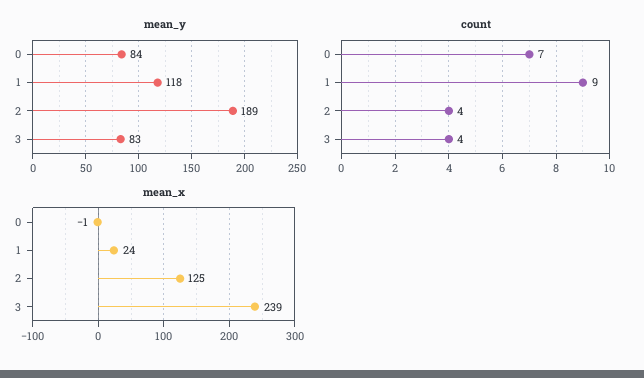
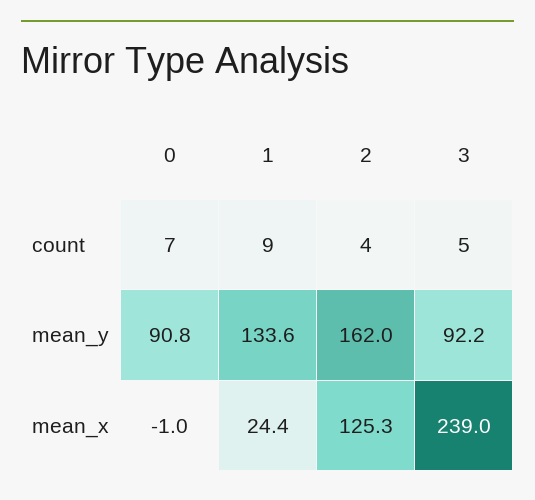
  {
    "mean_y": {
-     "0": 84,
+     "0": 90.8,
-     "1": 118,
+     "1": 133.6,
-     "2": 189,
+     "2": 162,
-     "3": 83
+     "3": 92.2
    },
    "count": {
      "0": 7,
      "1": 9,
      "2": 4,
-     "3": 4
+     "3": 5
    },
    "mean_x": {
      "0": -1,
      "1": 24.4,
      "2": 125.3,
      "3": 239
    }
  }

